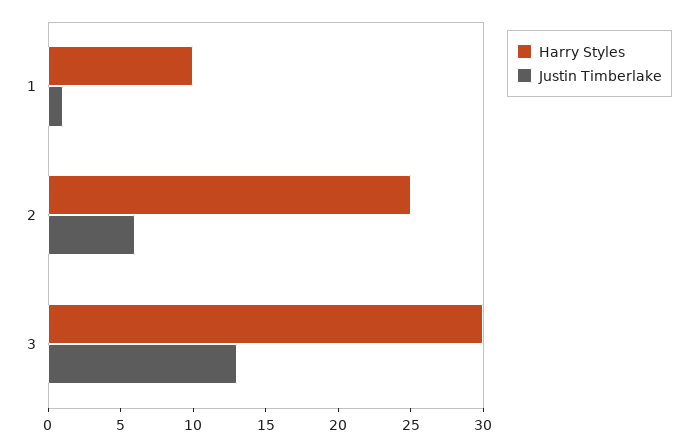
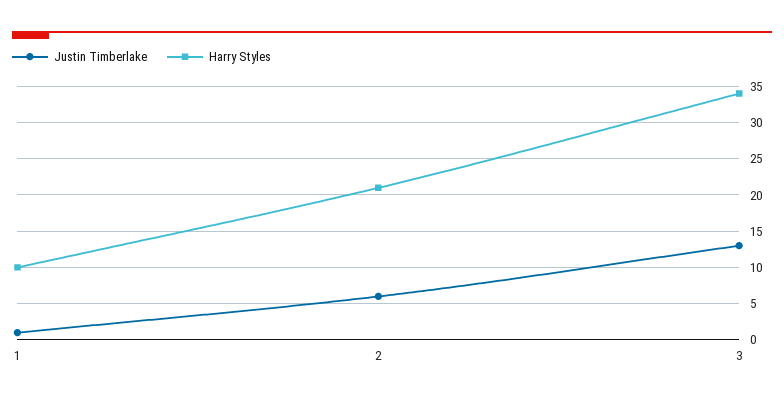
  {
    "Harry Styles": {
      "1": 10,
-     "2": 25,
+     "2": 21,
-     "3": 30
+     "3": 34
    },
    "Justin Timberlake": {
      "1": 1,
      "2": 6,
      "3": 13
    }
  }

